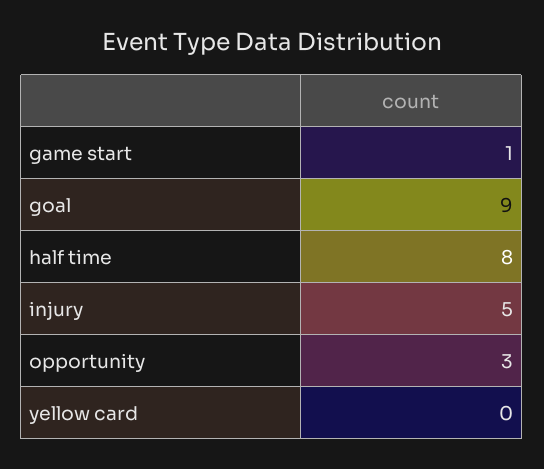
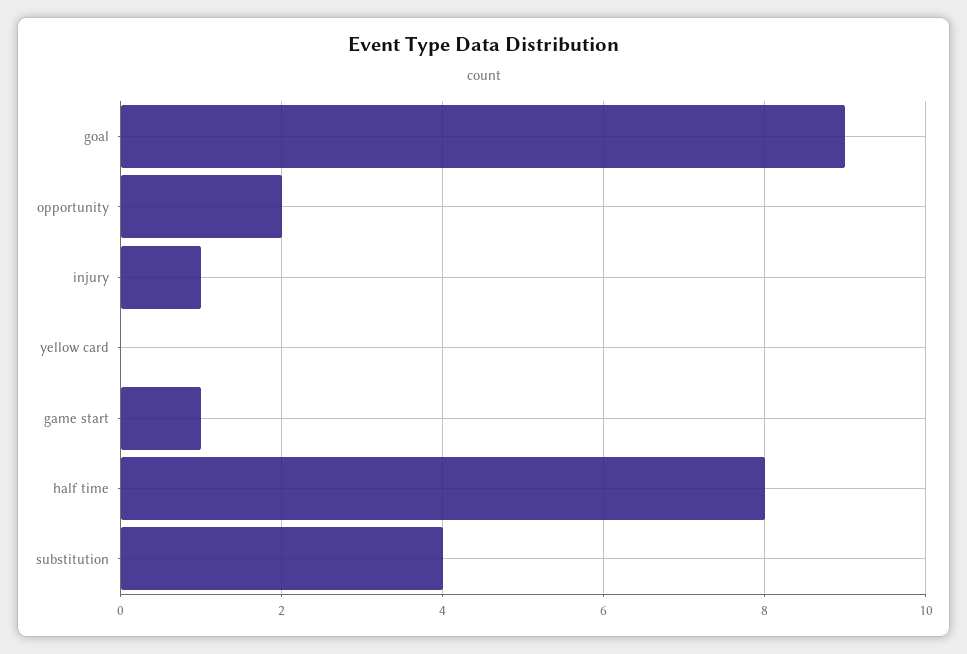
  {
    "game start": 1,
    "goal": 9,
    "half time": 8,
-   "injury": 5,
+   "injury": 1,
-   "opportunity": 3,
+   "opportunity": 2,
-   "yellow card": 0
+   "yellow card": 0,
+   "substitution": 4
  }

